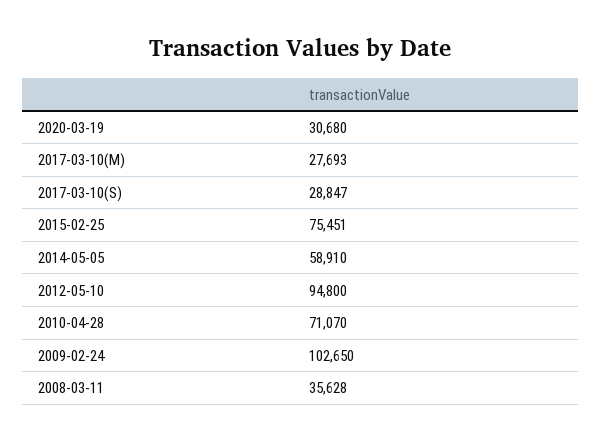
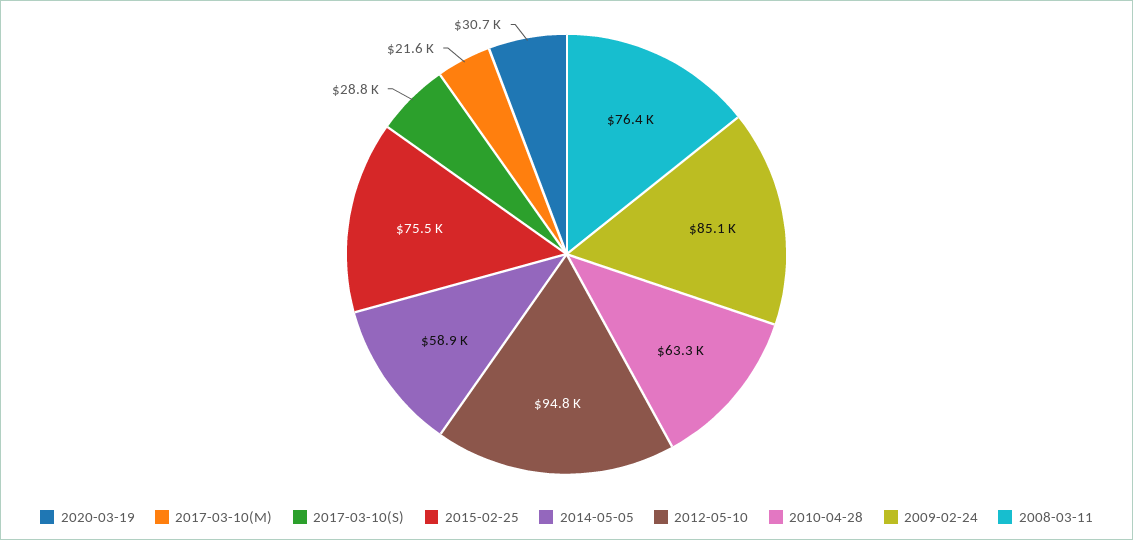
  {
    "2020-03-19": 30680,
-   "2017-03-10(M)": 27693,
+   "2017-03-10(M)": 21600,
    "2017-03-10(S)": 28847,
    "2015-02-25": 75451,
    "2014-05-05": 58910,
    "2012-05-10": 94800,
-   "2010-04-28": 71070,
+   "2010-04-28": 63300,
-   "2009-02-24": 102650,
+   "2009-02-24": 85100,
-   "2008-03-11": 35628
+   "2008-03-11": 76400
  }

